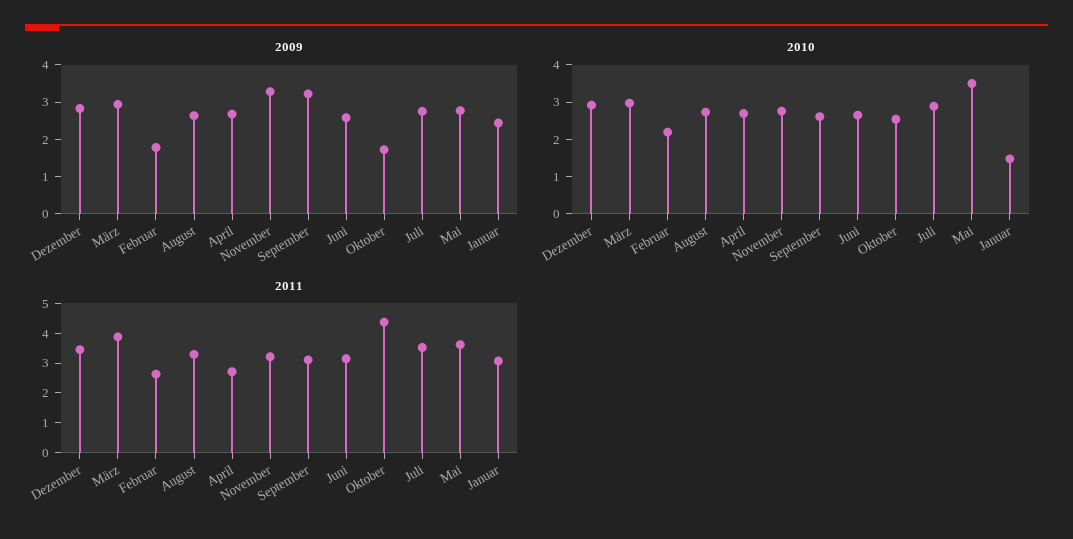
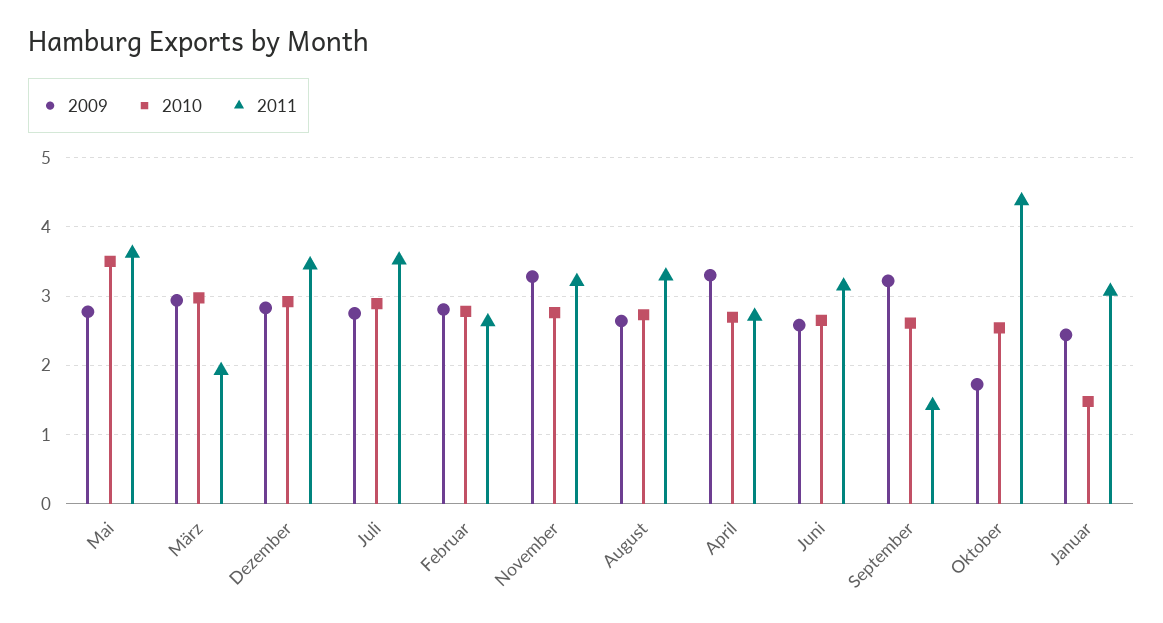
  {
    "2009": {
      "Dezember": 2.8,
      "März": 2.9,
-     "Februar": 1.75,
+     "Februar": 2.8,
      "August": 2.6,
-     "April": 2.75,
+     "April": 3.3,
      "November": 3.3,
      "September": 3.2,
      "Juni": 2.6,
      "Oktober": 1.7,
      "Juli": 2.8,
      "Mai": 2.8,
      "Januar": 2.4
    },
    "2010": {
      "Dezember": 2.9,
      "März": 3,
-     "Februar": 2.25,
+     "Februar": 2.8,
      "August": 2.7,
      "April": 2.7,
      "November": 2.8,
      "September": 2.6,
      "Juni": 2.7,
      "Oktober": 2.5,
      "Juli": 2.9,
      "Mai": 3.5,
      "Januar": 1.5
    },
    "2011": {
      "Dezember": 3.5,
-     "März": 4,
+     "März": 1.9,
      "Februar": 2.6,
      "August": 3.3,
      "April": 2.7,
      "November": 3.2,
-     "September": 3,
+     "September": 1.4,
      "Juni": 3.1,
      "Oktober": 4.4,
      "Juli": 3.5,
      "Mai": 3.6,
      "Januar": 3.1
    }
  }

